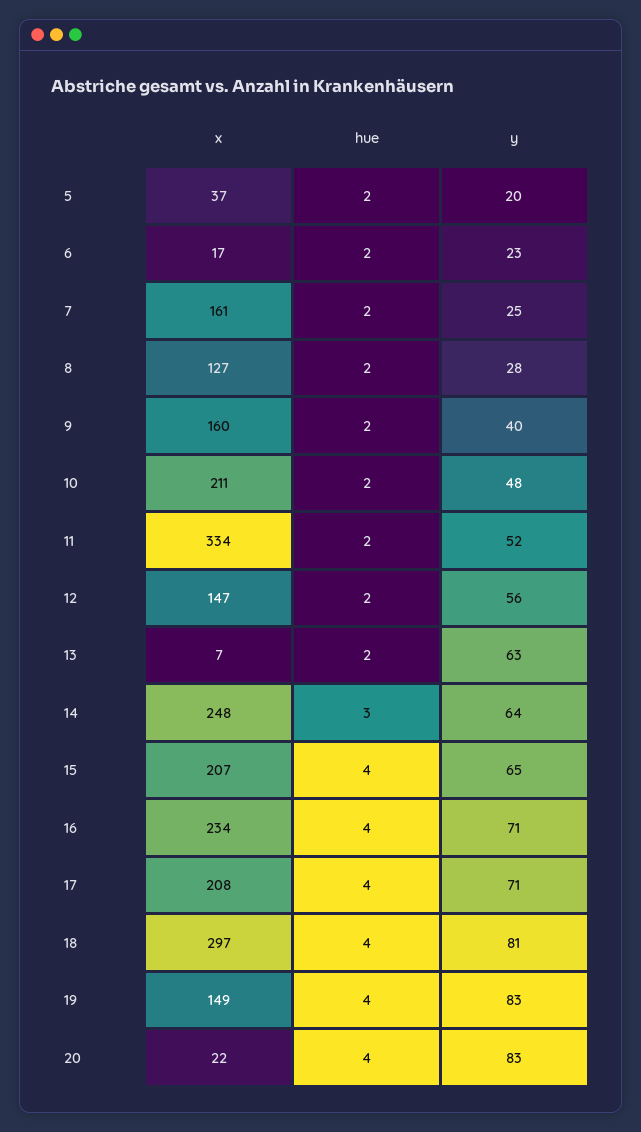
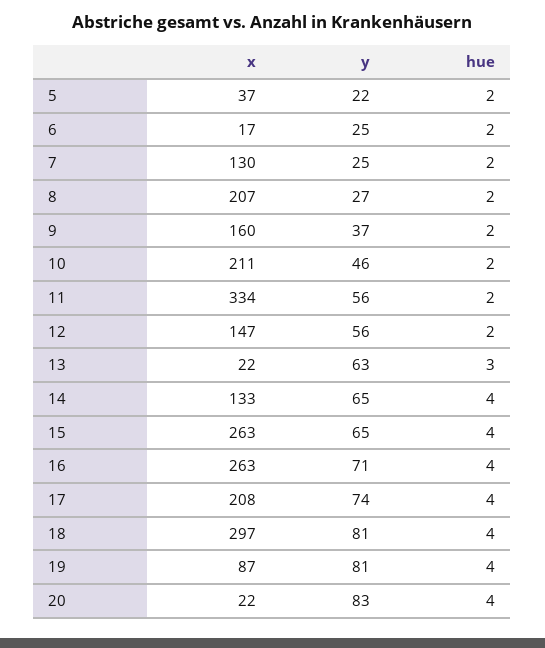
  {
    "x": {
      "5": 37,
      "6": 17,
-     "7": 161,
+     "7": 130,
-     "8": 127,
+     "8": 207,
      "9": 160,
      "10": 211,
      "11": 334,
      "12": 147,
-     "13": 7,
+     "13": 22,
-     "14": 248,
+     "14": 133,
-     "15": 207,
+     "15": 263,
-     "16": 234,
+     "16": 263,
      "17": 208,
      "18": 297,
-     "19": 149,
+     "19": 87,
      "20": 22
    },
    "hue": {
      "5": 2,
      "6": 2,
      "7": 2,
      "8": 2,
      "9": 2,
      "10": 2,
      "11": 2,
      "12": 2,
-     "13": 2,
+     "13": 3,
-     "14": 3,
+     "14": 4,
      "15": 4,
      "16": 4,
      "17": 4,
      "18": 4,
      "19": 4,
      "20": 4
    },
    "y": {
-     "5": 20,
+     "5": 22,
-     "6": 23,
+     "6": 25,
      "7": 25,
-     "8": 28,
+     "8": 27,
-     "9": 40,
+     "9": 37,
-     "10": 48,
+     "10": 46,
-     "11": 52,
+     "11": 56,
      "12": 56,
      "13": 63,
-     "14": 64,
+     "14": 65,
      "15": 65,
      "16": 71,
-     "17": 71,
+     "17": 74,
      "18": 81,
-     "19": 83,
+     "19": 81,
      "20": 83
    }
  }

